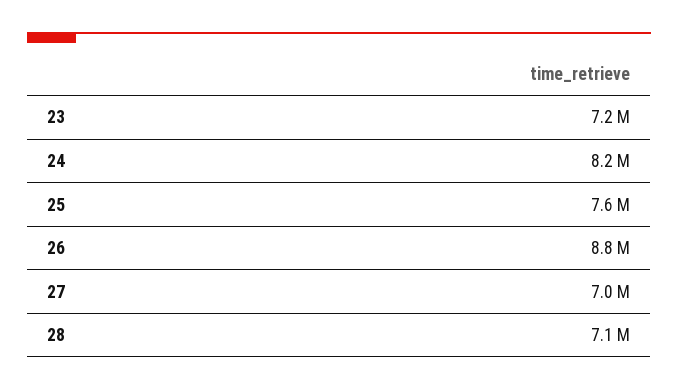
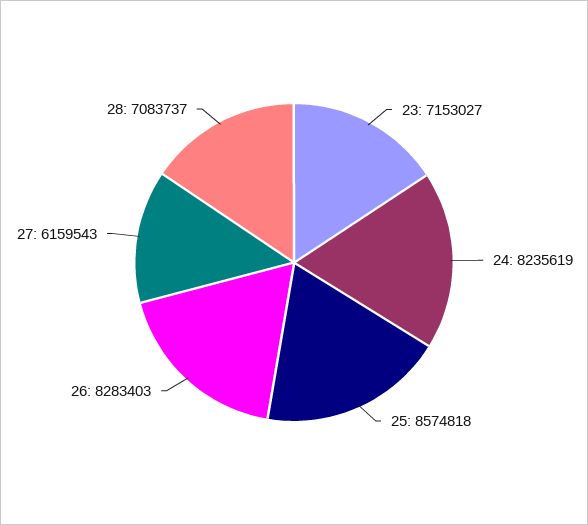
  {
    "23": 7153027,
    "24": 8235619,
-   "25": 7600000,
+   "25": 8574818,
-   "26": 8800000,
+   "26": 8283403,
-   "27": 7000000,
+   "27": 6159543,
    "28": 7083737
  }

